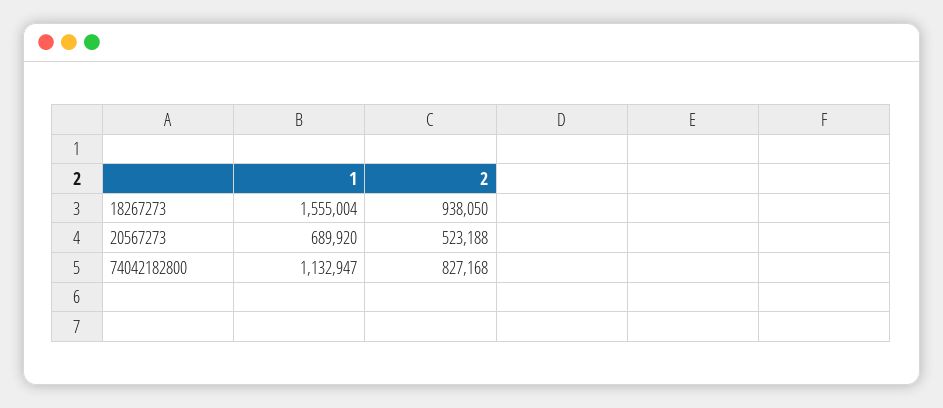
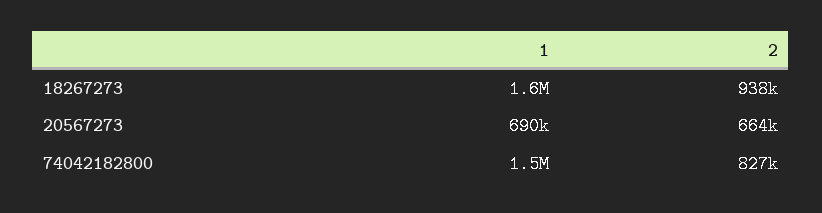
  {
    "1": {
      "18267273": 1555004,
      "20567273": 689920,
-     "74042182800": 1132947
+     "74042182800": 1500000
    },
    "2": {
      "18267273": 938050,
-     "20567273": 523188,
+     "20567273": 664000,
      "74042182800": 827168
    }
  }

